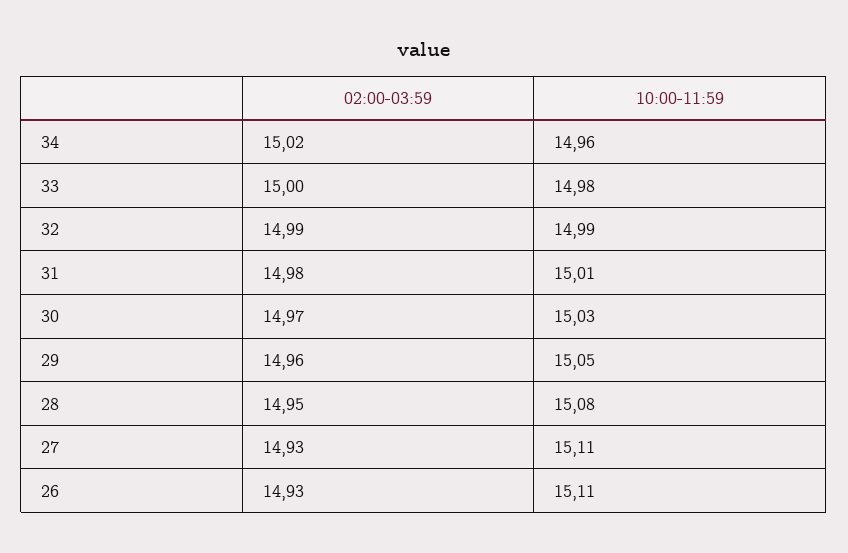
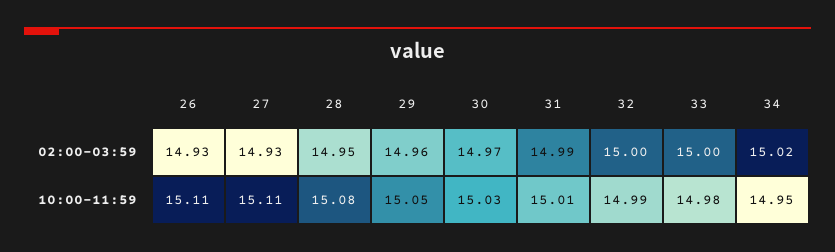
  {
    "02:00-03:59": {
      "34": 15.02,
      "33": 15,
-     "32": 14.99,
+     "32": 15,
-     "31": 14.98,
+     "31": 14.99,
      "30": 14.97,
      "29": 14.96,
      "28": 14.95,
      "27": 14.93,
      "26": 14.93
    },
    "10:00-11:59": {
-     "34": 14.96,
+     "34": 14.95,
      "33": 14.98,
      "32": 14.99,
      "31": 15.01,
      "30": 15.03,
      "29": 15.05,
      "28": 15.08,
      "27": 15.11,
      "26": 15.11
    }
  }

